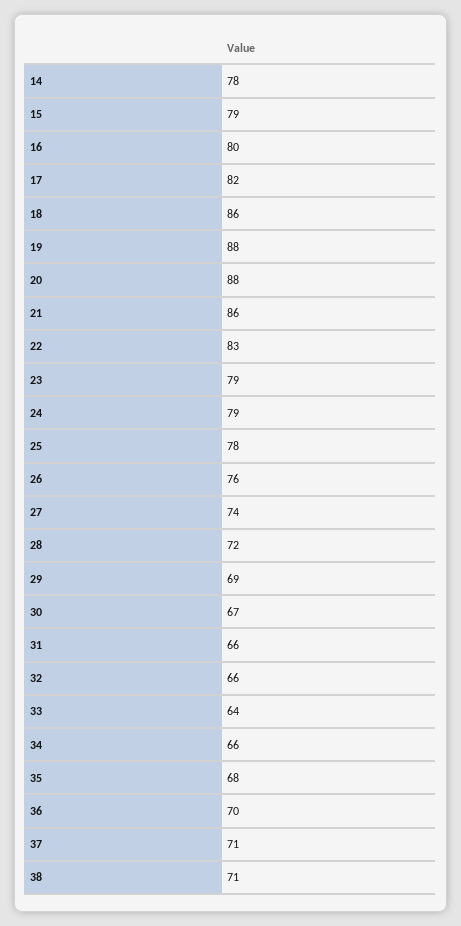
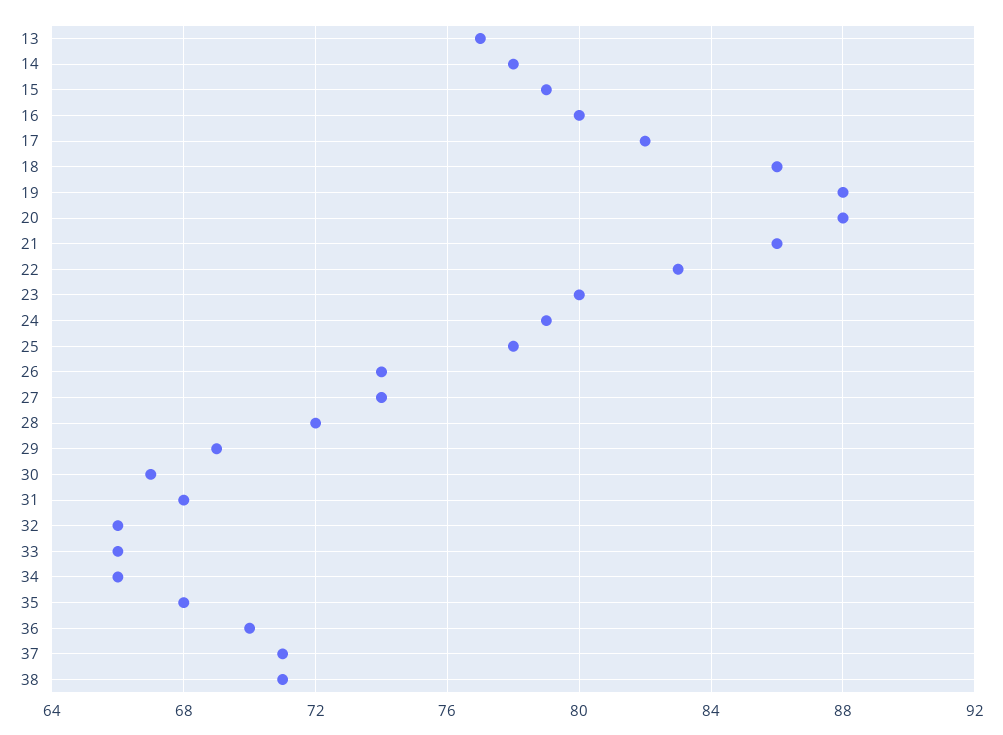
  {
    "14": 78,
    "15": 79,
    "16": 80,
    "17": 82,
    "18": 86,
    "19": 88,
    "20": 88,
    "21": 86,
    "22": 83,
-   "23": 79,
+   "23": 80,
    "24": 79,
    "25": 78,
-   "26": 76,
+   "26": 74,
    "27": 74,
    "28": 72,
    "29": 69,
    "30": 67,
-   "31": 66,
+   "31": 68,
    "32": 66,
-   "33": 64,
+   "33": 66,
    "34": 66,
    "35": 68,
    "36": 70,
    "37": 71,
-   "38": 71
+   "38": 71,
+   "13": 77
  }

